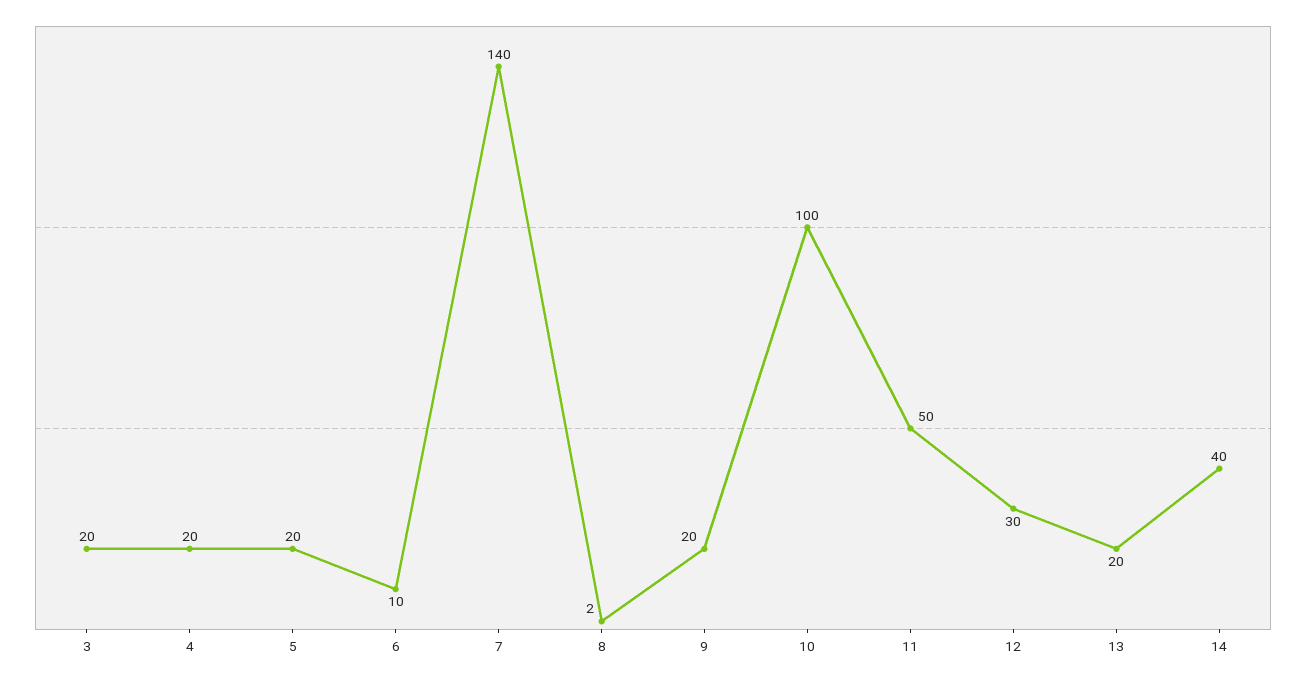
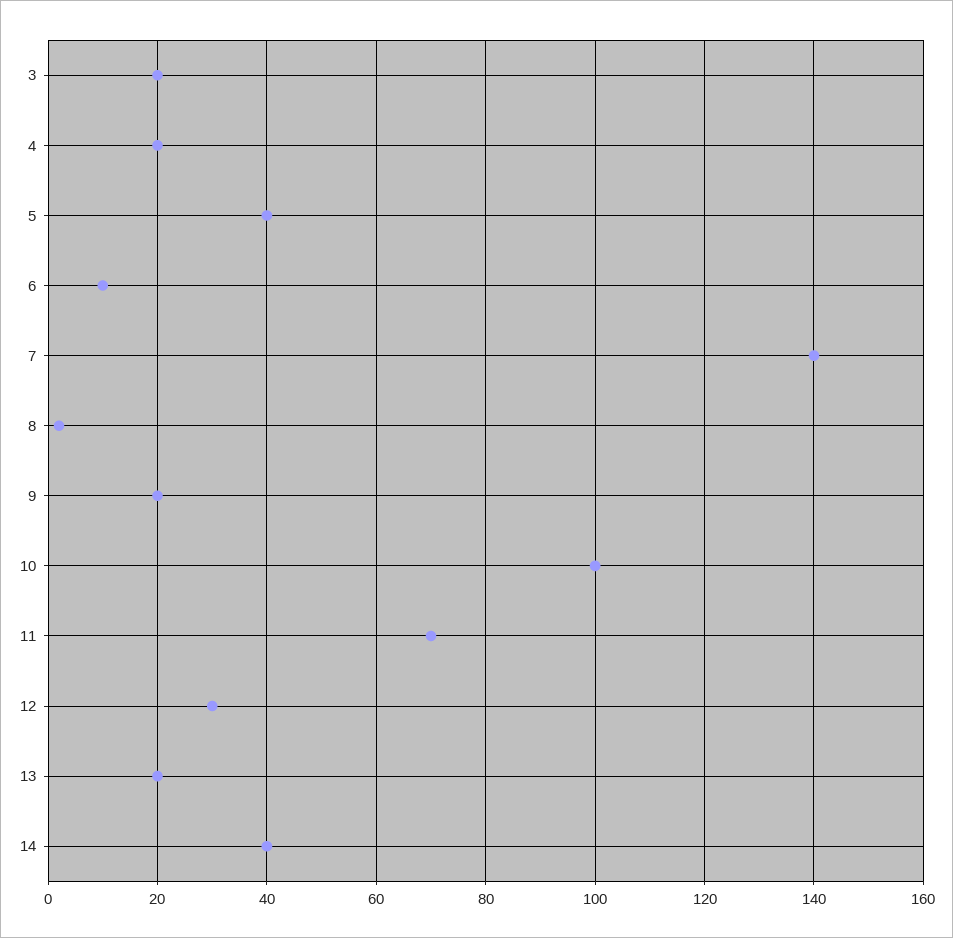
  {
    "3": 20,
    "4": 20,
-   "5": 20,
+   "5": 40,
    "6": 10,
    "7": 140,
    "8": 2,
    "9": 20,
    "10": 100,
-   "11": 50,
+   "11": 70,
    "12": 30,
    "13": 20,
    "14": 40
  }

